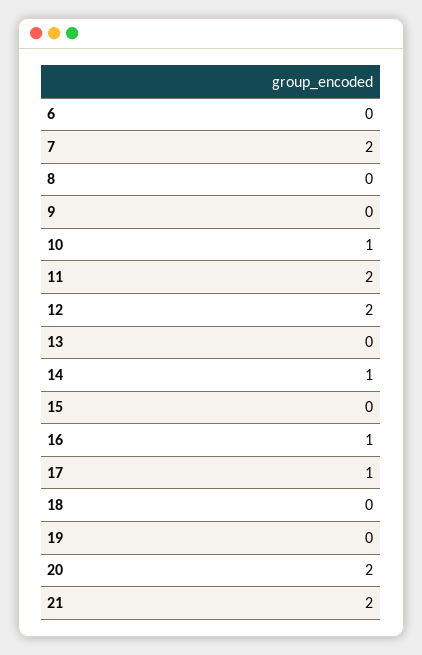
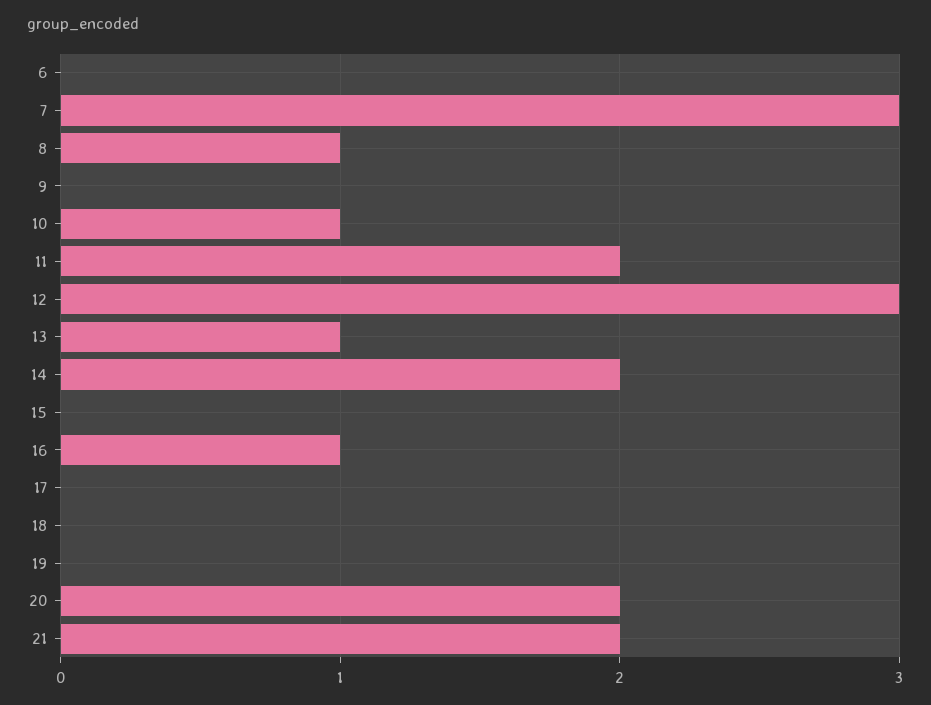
  {
    "6": 0,
-   "7": 2,
+   "7": 3,
-   "8": 0,
+   "8": 1,
    "9": 0,
    "10": 1,
    "11": 2,
-   "12": 2,
+   "12": 3,
-   "13": 0,
+   "13": 1,
-   "14": 1,
+   "14": 2,
    "15": 0,
    "16": 1,
-   "17": 1,
+   "17": 0,
    "18": 0,
    "19": 0,
    "20": 2,
    "21": 2
  }

